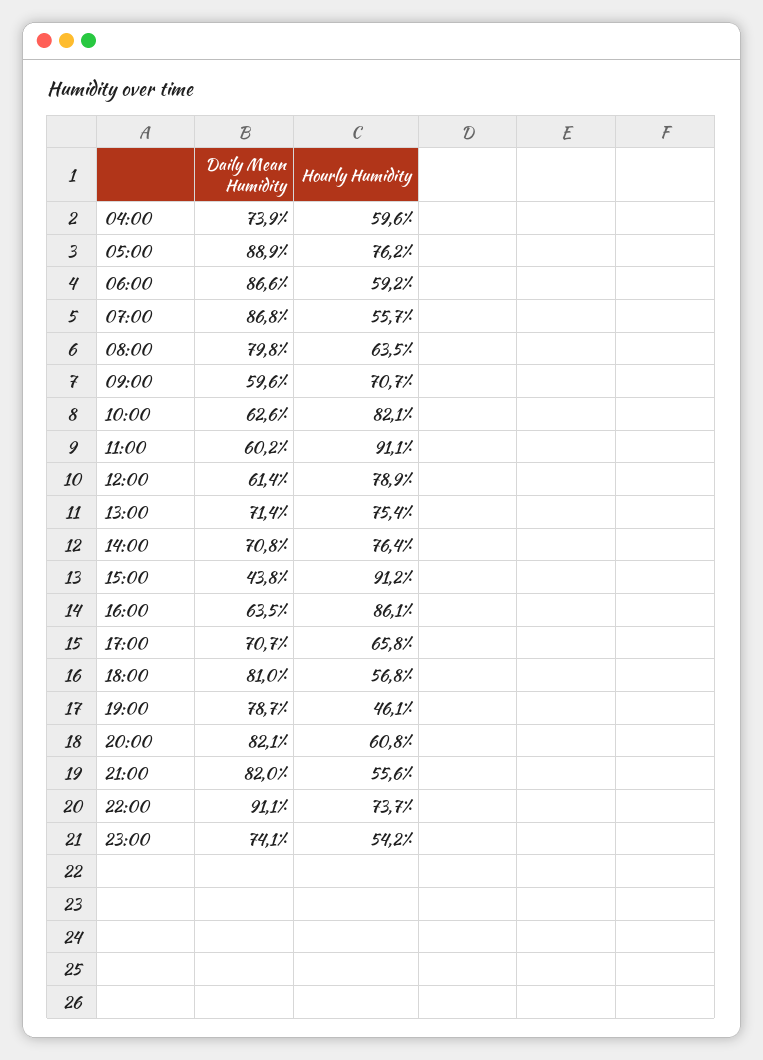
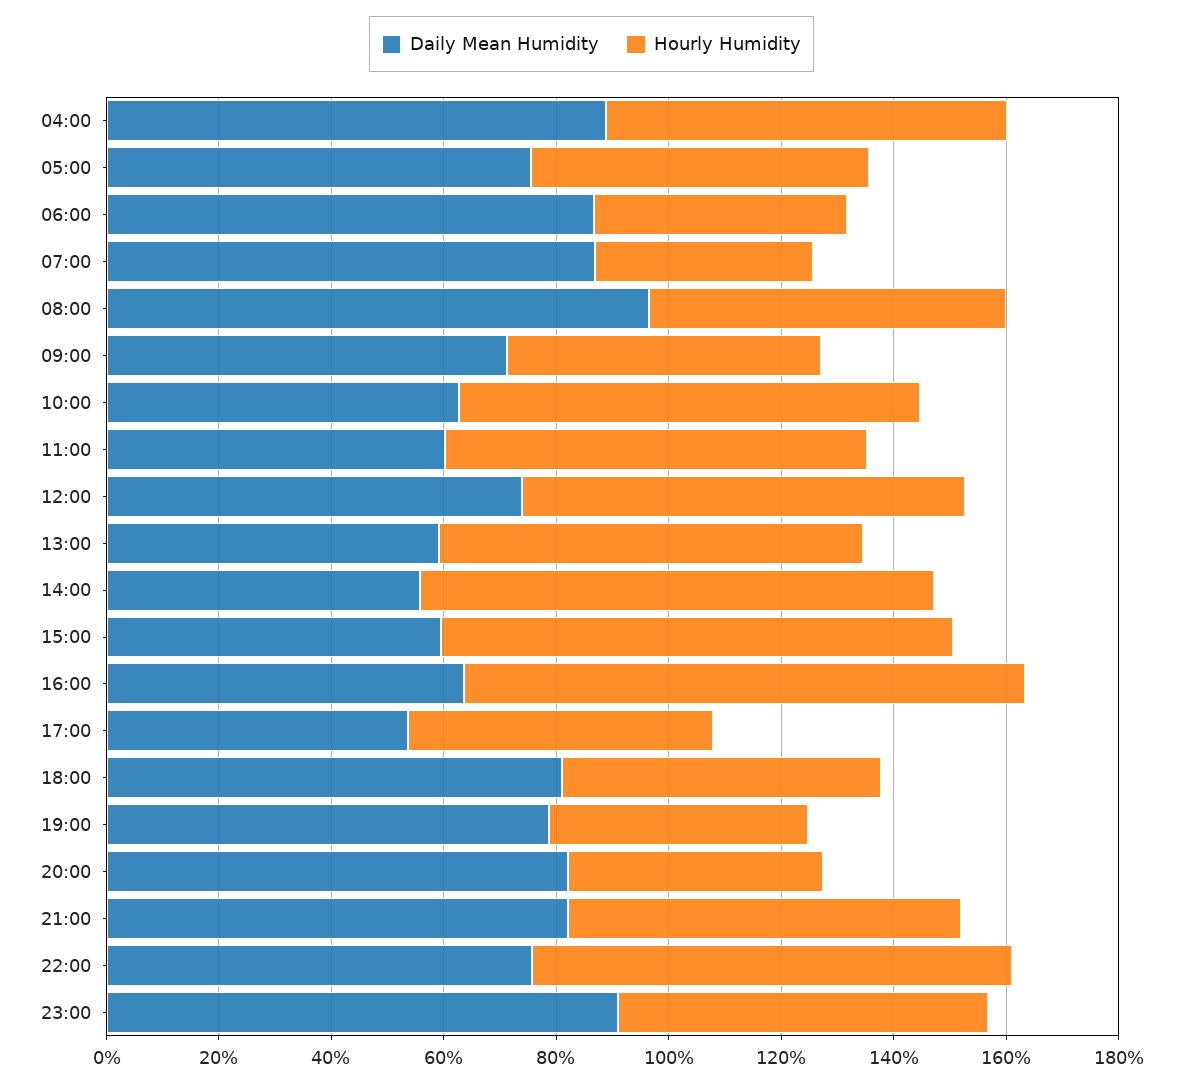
  {
    "Daily Mean Humidity": {
-     "04:00": 73.9,
+     "04:00": 90,
-     "05:00": 88.9,
+     "05:00": 75,
      "06:00": 86.6,
      "07:00": 86.8,
-     "08:00": 79.8,
+     "08:00": 95,
-     "09:00": 59.6,
+     "09:00": 70,
      "10:00": 62.6,
      "11:00": 60.2,
-     "12:00": 61.4,
+     "12:00": 75,
-     "13:00": 71.4,
+     "13:00": 60,
-     "14:00": 70.8,
+     "14:00": 55,
-     "15:00": 43.8,
+     "15:00": 60,
      "16:00": 63.5,
-     "17:00": 70.7,
+     "17:00": 55,
      "18:00": 81,
      "19:00": 78.7,
      "20:00": 82.1,
      "21:00": 82,
-     "22:00": 91.1,
+     "22:00": 75,
-     "23:00": 74.1
+     "23:00": 90
    },
    "Hourly Humidity": {
-     "04:00": 59.6,
+     "04:00": 70,
-     "05:00": 76.2,
+     "05:00": 60,
-     "06:00": 59.2,
+     "06:00": 45,
-     "07:00": 55.7,
+     "07:00": 40,
      "08:00": 63.5,
-     "09:00": 70.7,
+     "09:00": 55,
      "10:00": 82.1,
-     "11:00": 91.1,
+     "11:00": 75,
      "12:00": 78.9,
      "13:00": 75.4,
-     "14:00": 76.4,
+     "14:00": 90,
      "15:00": 91.2,
-     "16:00": 86.1,
+     "16:00": 100,
-     "17:00": 65.8,
+     "17:00": 55,
      "18:00": 56.8,
      "19:00": 46.1,
-     "20:00": 60.8,
+     "20:00": 45,
-     "21:00": 55.6,
+     "21:00": 70,
-     "22:00": 73.7,
+     "22:00": 85,
-     "23:00": 54.2
+     "23:00": 65
    }
  }

